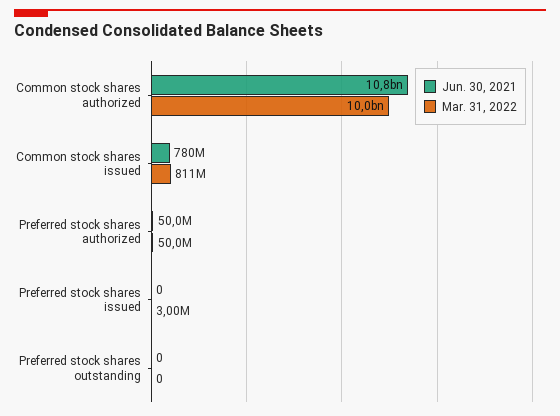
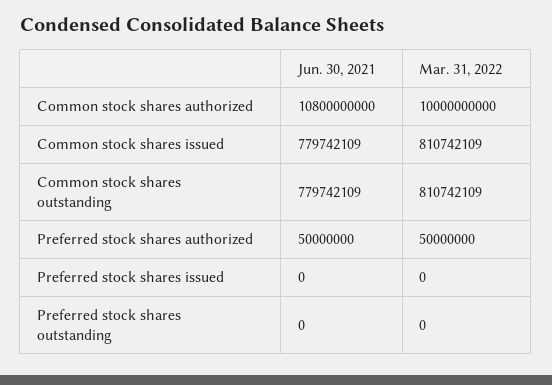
  {
    "Jun. 30, 2021": {
      "Common stock shares authorized": 10800000000,
      "Common stock shares issued": 779742109,
      "Preferred stock shares authorized": 50000000,
      "Preferred stock shares issued": 0,
-     "Preferred stock shares outstanding": 0
+     "Preferred stock shares outstanding": 0,
+     "Common stock shares outstanding": 779742109
    },
    "Mar. 31, 2022": {
      "Common stock shares authorized": 10000000000,
      "Common stock shares issued": 810742109,
      "Preferred stock shares authorized": 50000000,
-     "Preferred stock shares issued": 3000000,
+     "Preferred stock shares issued": 0,
-     "Preferred stock shares outstanding": 0
+     "Preferred stock shares outstanding": 0,
+     "Common stock shares outstanding": 810742109
    }
  }

